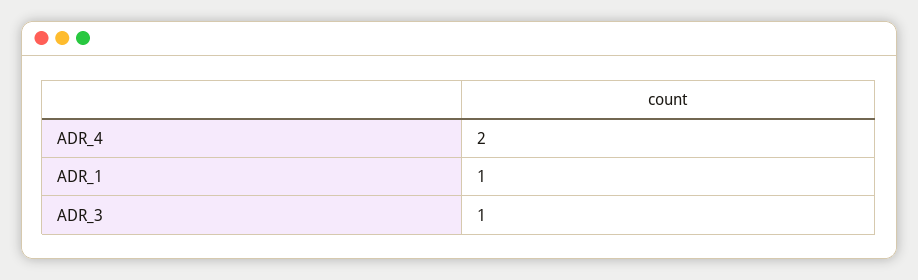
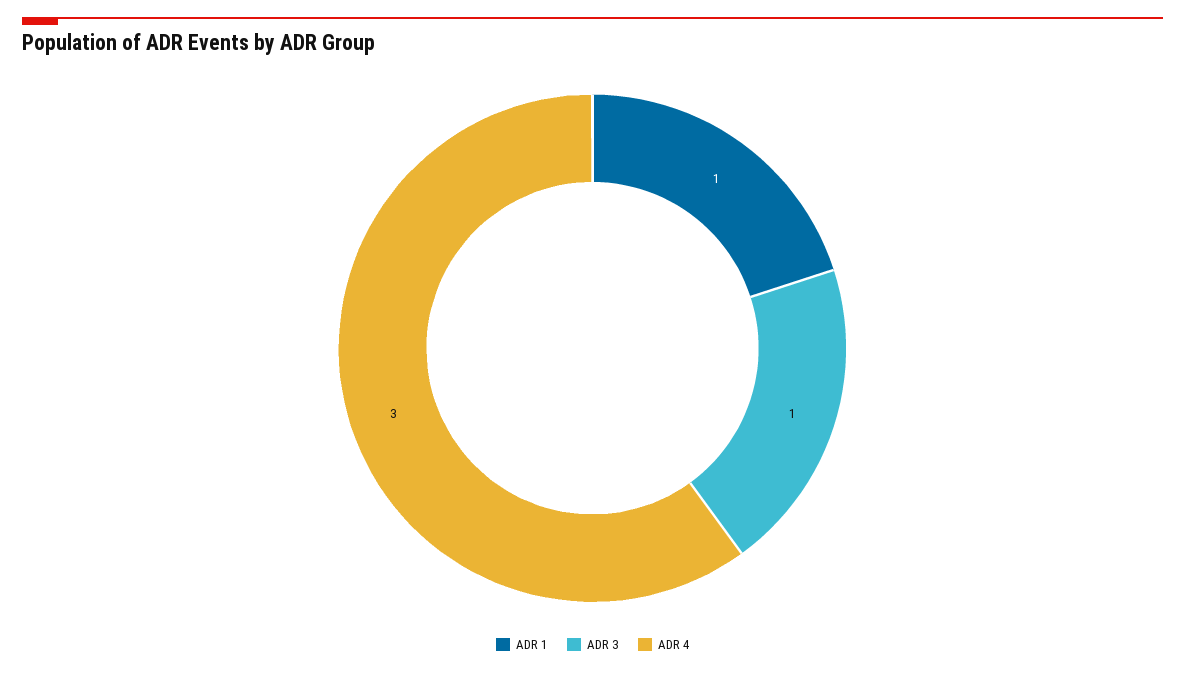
  {
-   "ADR_4": 2,
+   "ADR_4": 3,
    "ADR_1": 1,
    "ADR_3": 1
  }

